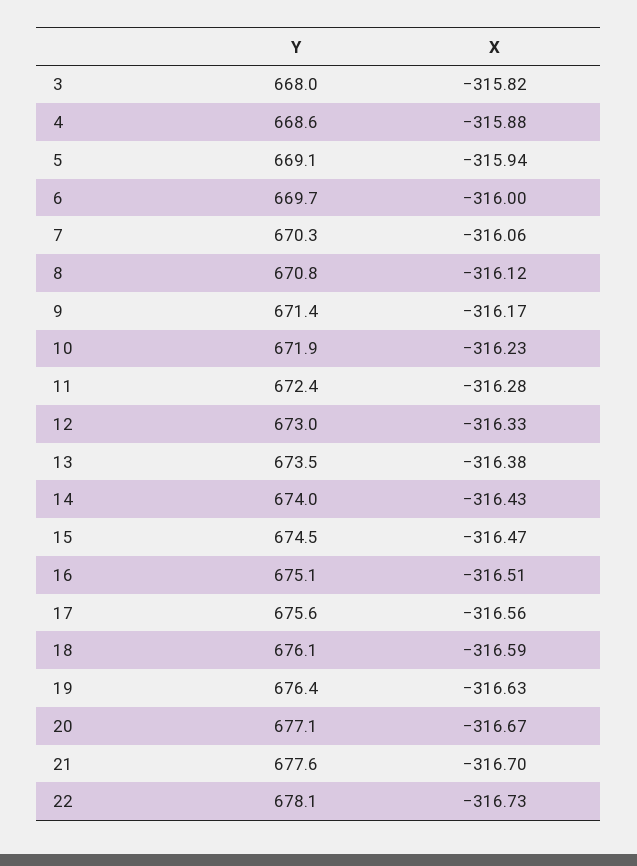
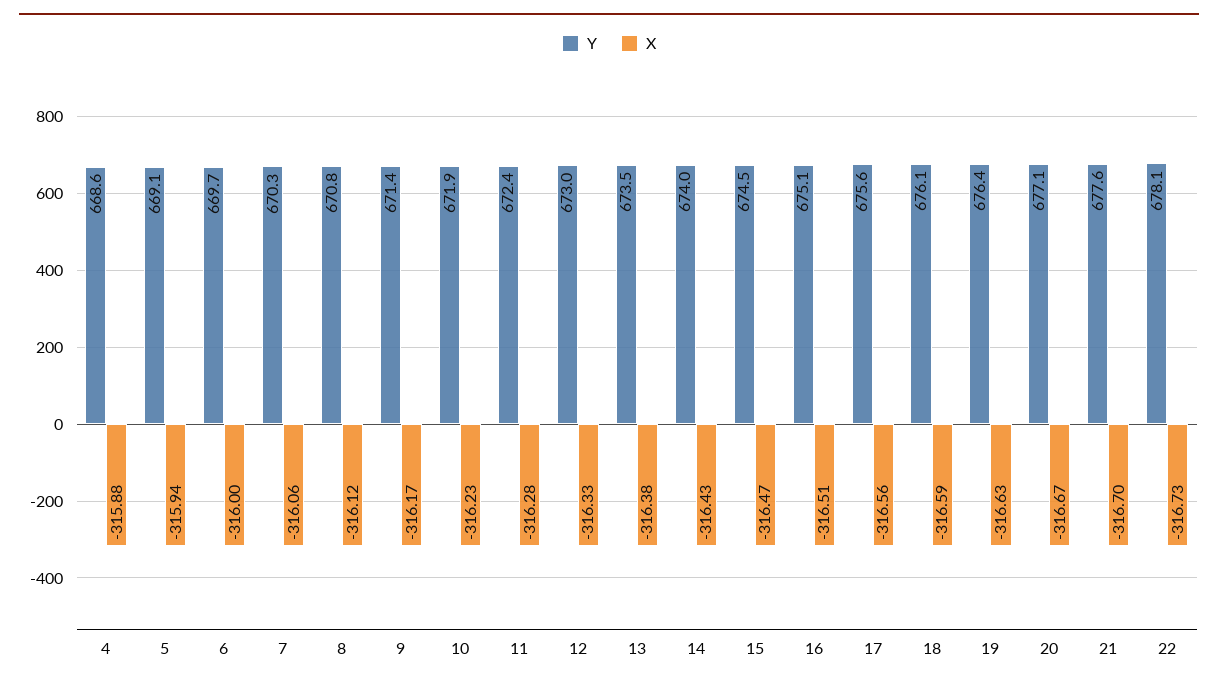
  {
    "Y": {
-     "3": 668,
      "4": 668.6,
      "5": 669.1,
      "6": 669.7,
      "7": 670.3,
      "8": 670.8,
      "9": 671.4,
      "10": 671.9,
      "11": 672.4,
      "12": 673,
      "13": 673.5,
      "14": 674,
      "15": 674.5,
      "16": 675.1,
      "17": 675.6,
      "18": 676.1,
      "19": 676.4,
      "20": 677.1,
      "21": 677.6,
      "22": 678.1
    },
    "X": {
-     "3": -315.82,
      "4": -315.88,
      "5": -315.94,
      "6": -316,
      "7": -316.06,
      "8": -316.12,
      "9": -316.17,
      "10": -316.23,
      "11": -316.28,
      "12": -316.33,
      "13": -316.38,
      "14": -316.43,
      "15": -316.47,
      "16": -316.51,
      "17": -316.56,
      "18": -316.59,
      "19": -316.63,
      "20": -316.67,
      "21": -316.7,
      "22": -316.73
    }
  }

